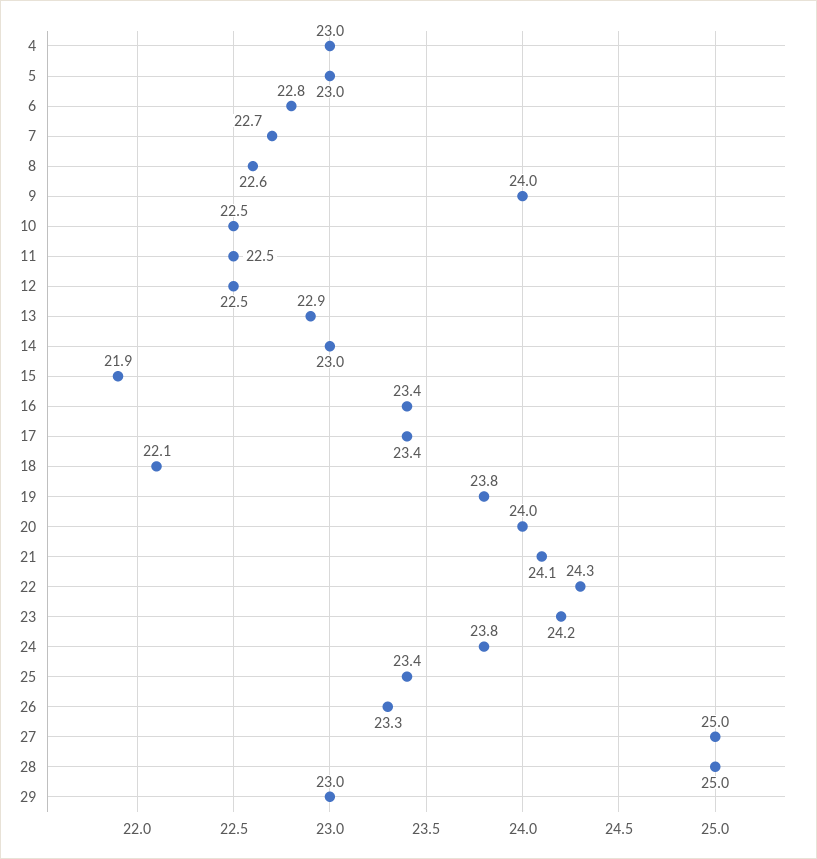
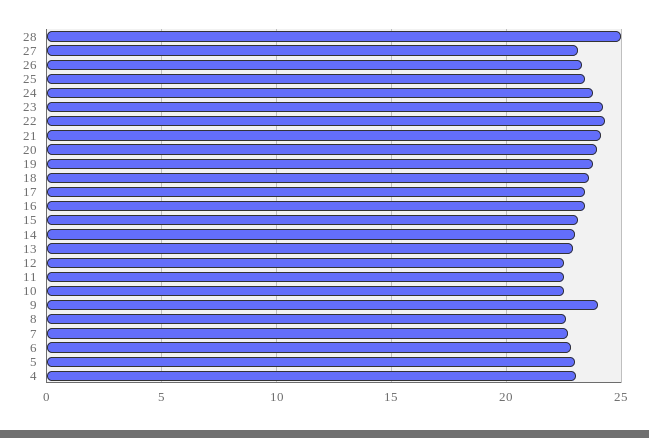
  {
    "4": 23,
    "5": 23,
    "6": 22.8,
    "7": 22.7,
    "8": 22.6,
    "9": 24,
    "10": 22.5,
    "11": 22.5,
    "12": 22.5,
    "13": 22.9,
    "14": 23,
-   "15": 21.9,
+   "15": 23,
    "16": 23.4,
    "17": 23.4,
-   "18": 22.1,
+   "18": 23.5,
    "19": 23.8,
    "20": 24,
    "21": 24.1,
    "22": 24.3,
    "23": 24.2,
    "24": 23.8,
    "25": 23.4,
    "26": 23.3,
-   "27": 25,
+   "27": 23,
-   "28": 25,
+   "28": 25
-   "29": 23
  }

